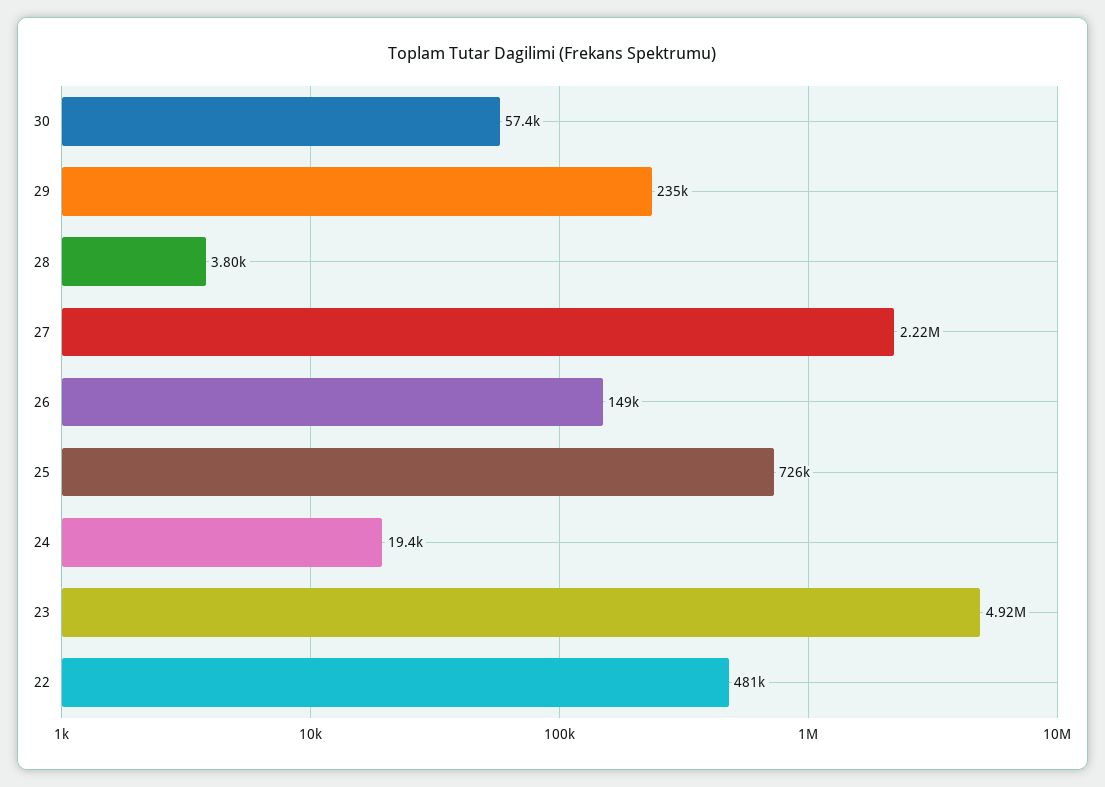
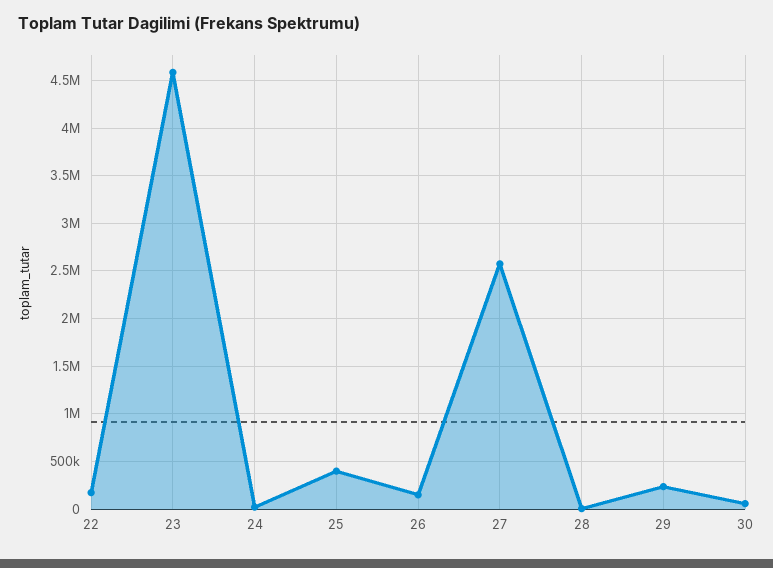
  {
    "30": 57400,
    "29": 235000,
    "28": 3800,
-   "27": 2220000,
+   "27": 2600000,
    "26": 149000,
-   "25": 726000,
+   "25": 400000,
    "24": 19400,
-   "23": 4920000,
+   "23": 4600000,
-   "22": 481000
+   "22": 200000
  }

